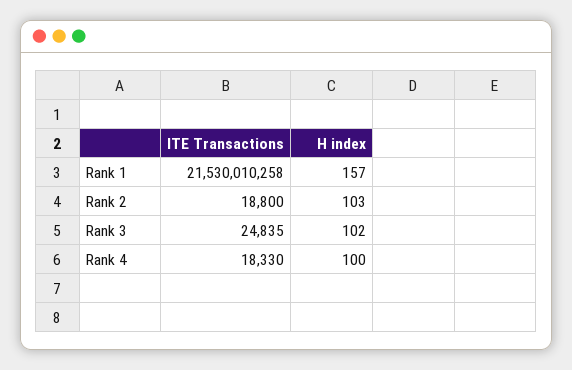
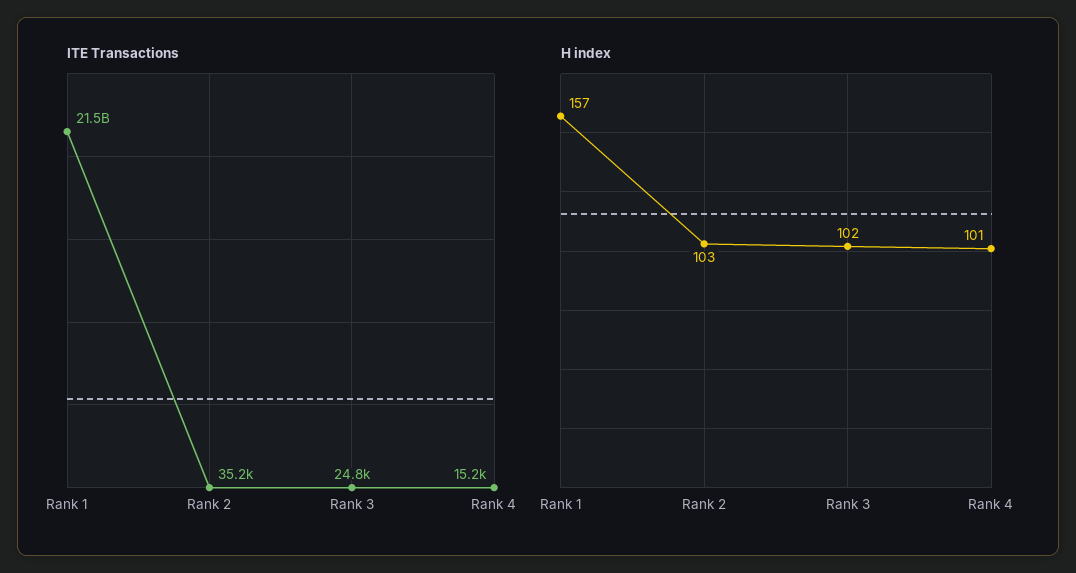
  {
    "ITE Transactions": {
      "Rank 1": 21530010258,
-     "Rank 2": 18800,
+     "Rank 2": 35200,
      "Rank 3": 24835,
-     "Rank 4": 18330
+     "Rank 4": 15200
    },
    "H index": {
      "Rank 1": 157,
      "Rank 2": 103,
      "Rank 3": 102,
-     "Rank 4": 100
+     "Rank 4": 101
    }
  }

